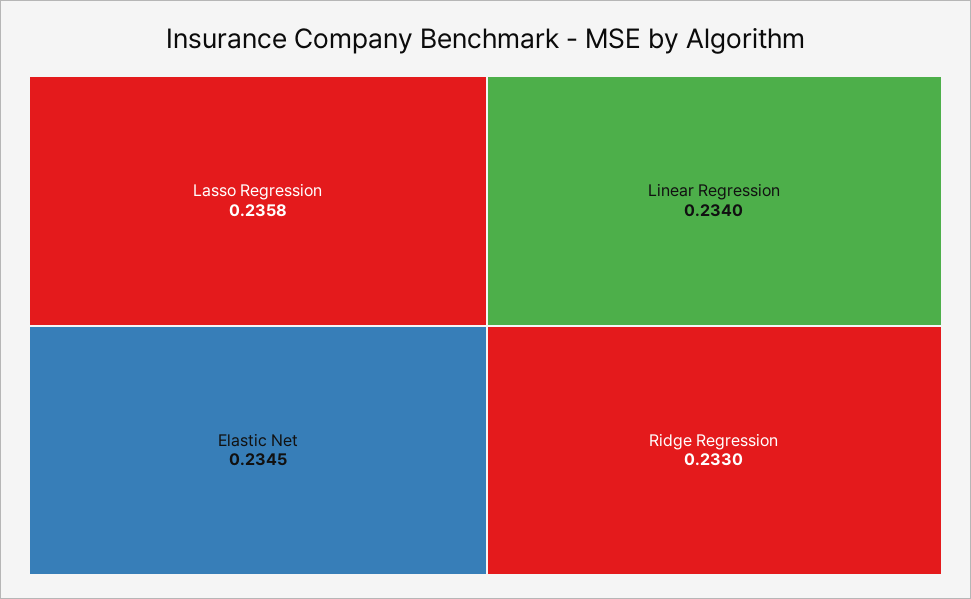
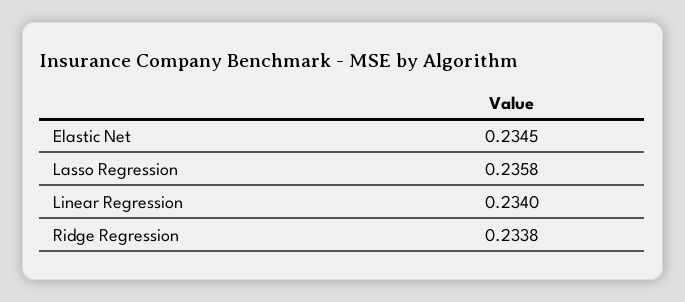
  {
    "Lasso Regression": 0.2358,
    "Elastic Net": 0.2345,
    "Linear Regression": 0.234,
-   "Ridge Regression": 0.233
+   "Ridge Regression": 0.2338
  }

